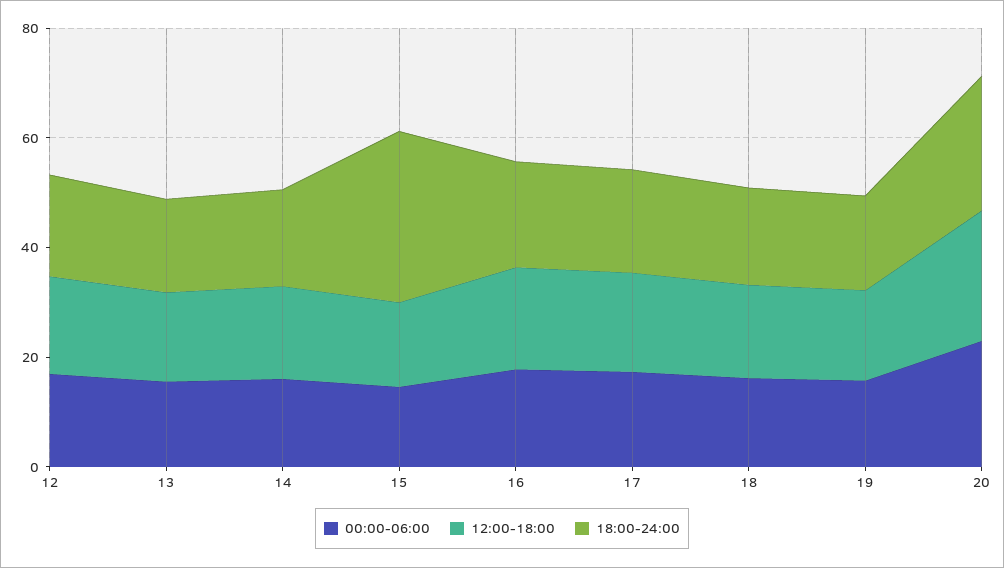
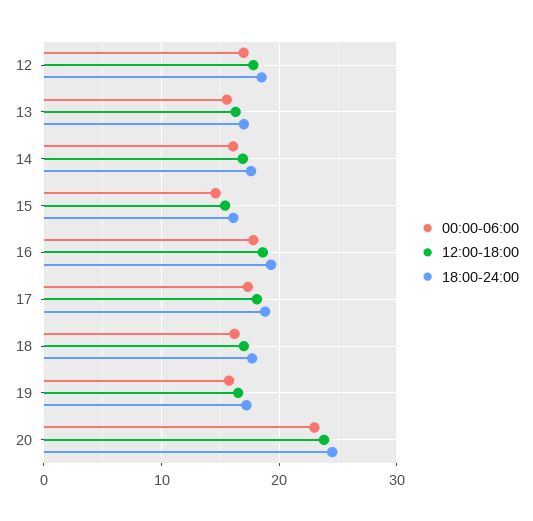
  {
    "00:00-06:00": {
      "12": 17,
      "13": 16,
      "14": 16,
      "15": 15,
      "16": 18,
      "17": 17,
      "18": 16,
      "19": 16,
      "20": 23
    },
    "12:00-18:00": {
      "12": 18,
      "13": 16,
      "14": 17,
      "15": 15,
      "16": 19,
      "17": 18,
      "18": 17,
      "19": 17,
      "20": 24
    },
    "18:00-24:00": {
      "12": 19,
      "13": 17,
      "14": 18,
-     "15": 30,
+     "15": 16,
      "16": 19,
      "17": 19,
      "18": 18,
      "19": 17,
      "20": 25
    }
  }

